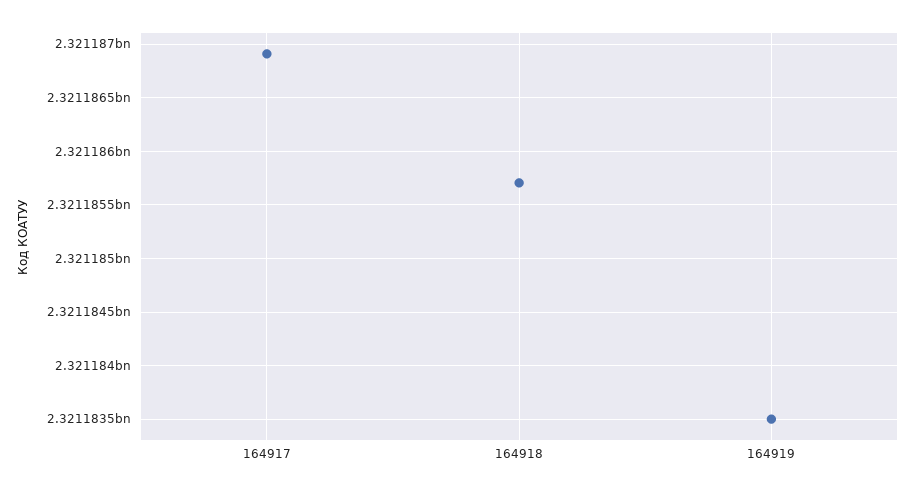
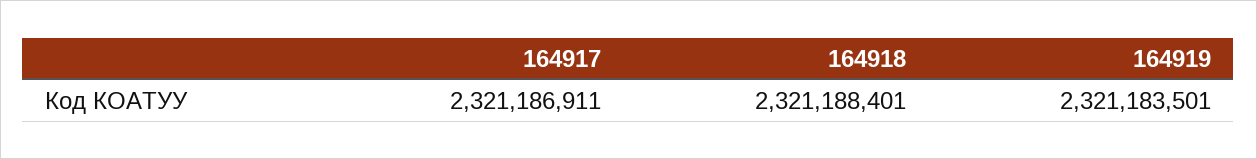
  {
    "164917": 2321186911,
-   "164918": 2321185700,
+   "164918": 2321188401,
    "164919": 2321183501
  }

